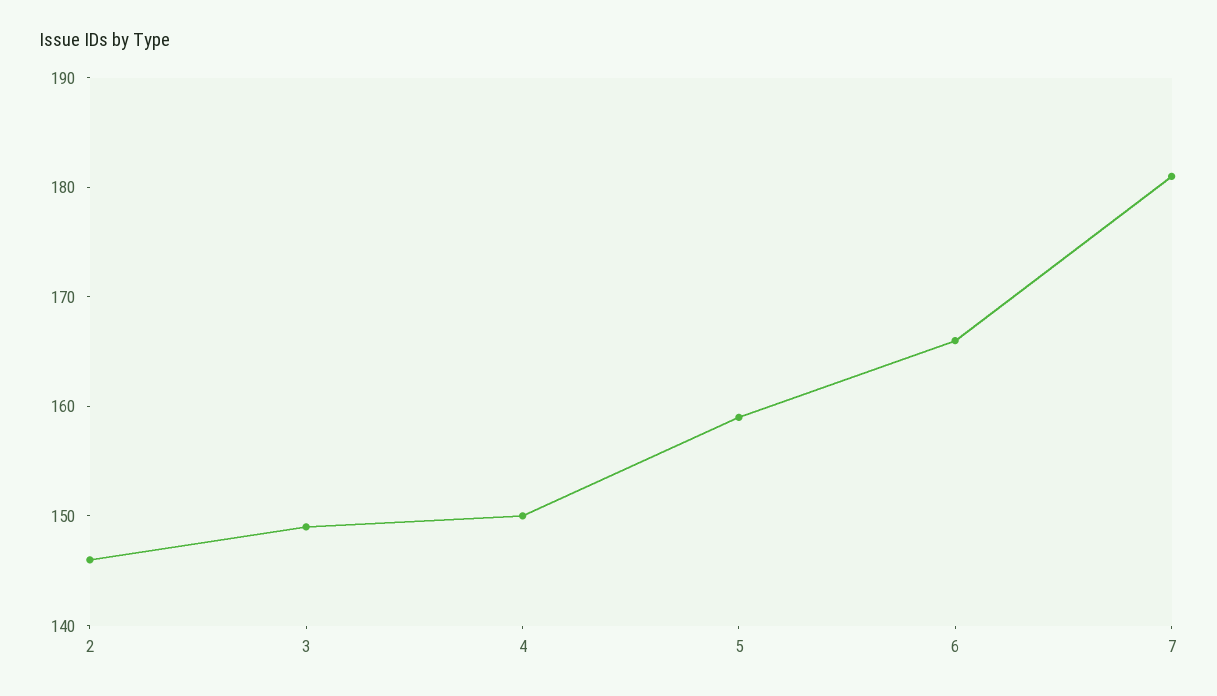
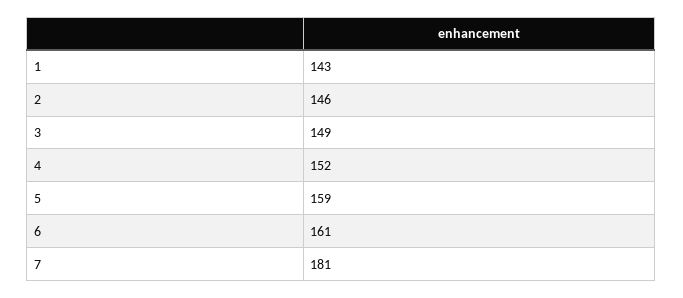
  {
    "2": 146,
    "3": 149,
-   "4": 150,
+   "4": 152,
    "5": 159,
-   "6": 166,
+   "6": 161,
-   "7": 181
+   "7": 181,
+   "1": 143
  }

